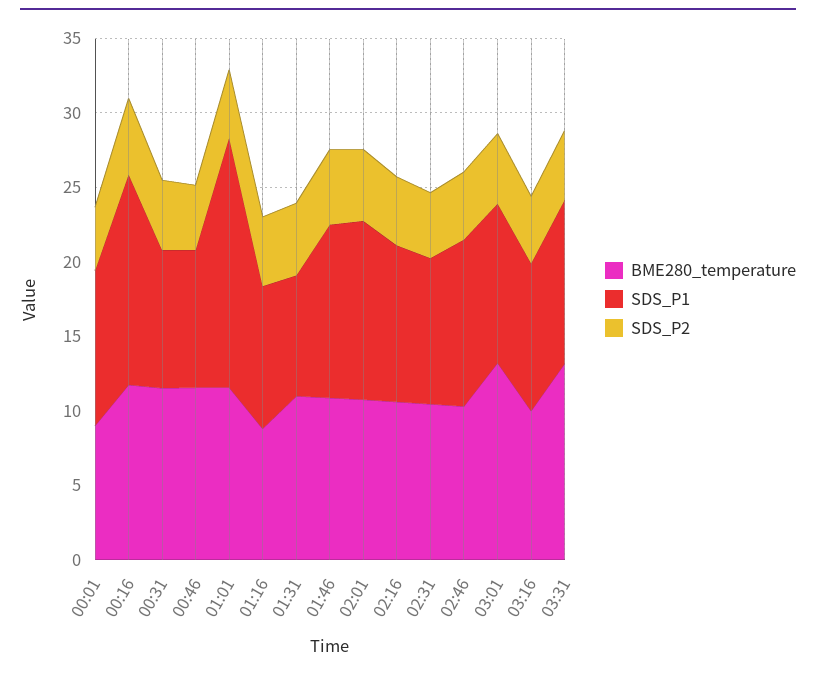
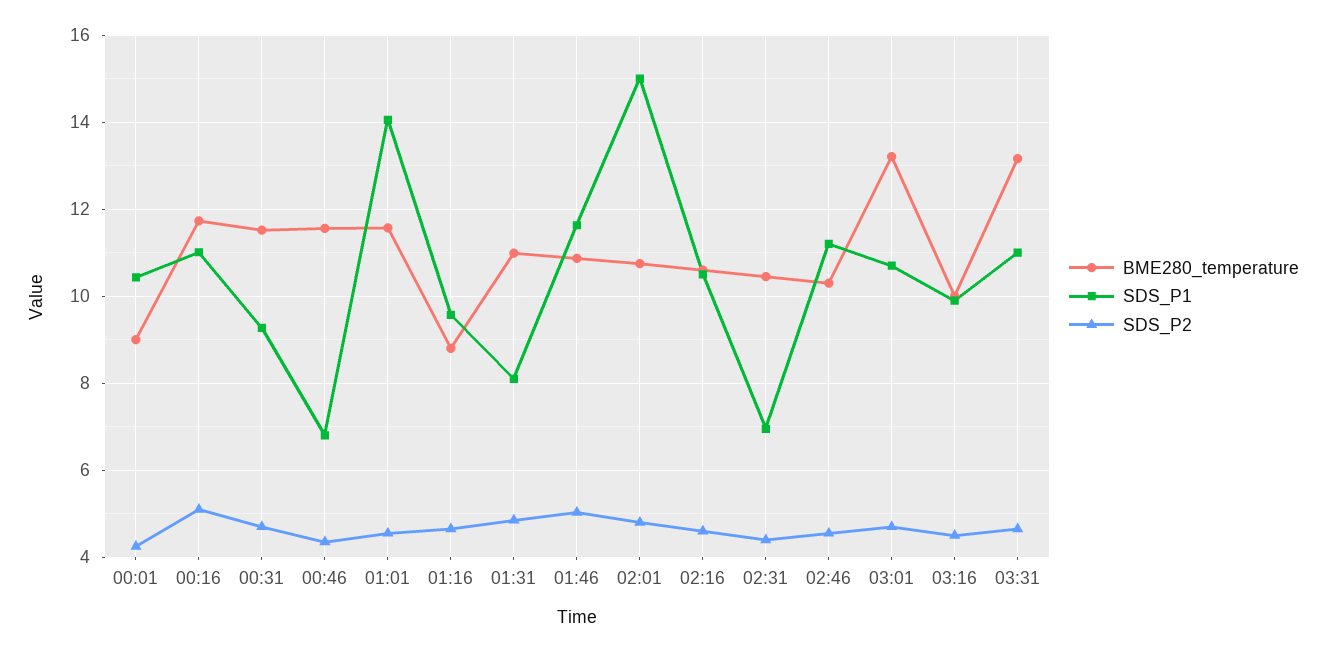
  {
    "BME280_temperature": {
      "00:01": 9,
      "00:16": 11.8,
      "00:31": 11.6,
      "00:46": 11.6,
      "01:01": 11.6,
      "01:16": 8.8,
      "01:31": 11,
      "01:46": 10.8,
      "02:01": 10.8,
      "02:16": 10.6,
      "02:31": 10.4,
      "02:46": 10.4,
      "03:01": 13.2,
      "03:16": 10,
      "03:31": 13.2
    },
    "SDS_P1": {
      "00:01": 10.4,
-     "00:16": 14,
+     "00:16": 11,
      "00:31": 9.2,
-     "00:46": 9,
+     "00:46": 6.8,
-     "01:01": 17,
+     "01:01": 14,
      "01:16": 9.6,
      "01:31": 8.2,
      "01:46": 11.6,
-     "02:01": 12,
+     "02:01": 15,
      "02:16": 10.6,
-     "02:31": 10,
+     "02:31": 7,
      "02:46": 11.2,
      "03:01": 10.8,
      "03:16": 10,
      "03:31": 11
    },
    "SDS_P2": {
      "00:01": 4.2,
      "00:16": 5.2,
      "00:31": 4.8,
      "00:46": 4.4,
      "01:01": 4.6,
      "01:16": 4.6,
      "01:31": 4.8,
      "01:46": 5,
      "02:01": 4.8,
      "02:16": 4.6,
      "02:31": 4.4,
      "02:46": 4.6,
      "03:01": 4.8,
      "03:16": 4.6,
      "03:31": 4.6
    }
  }

